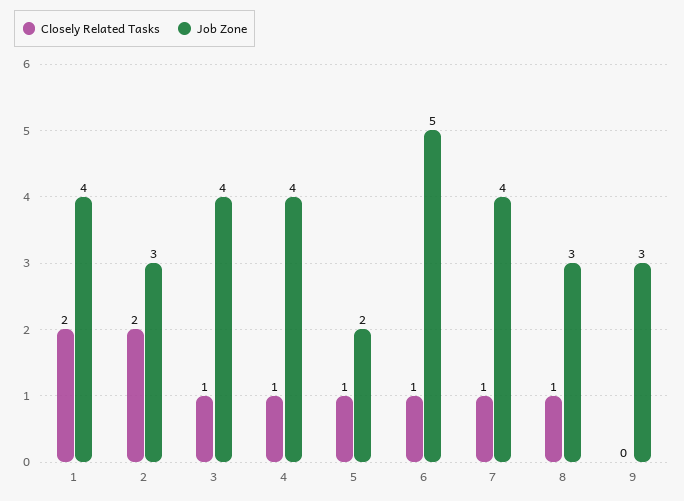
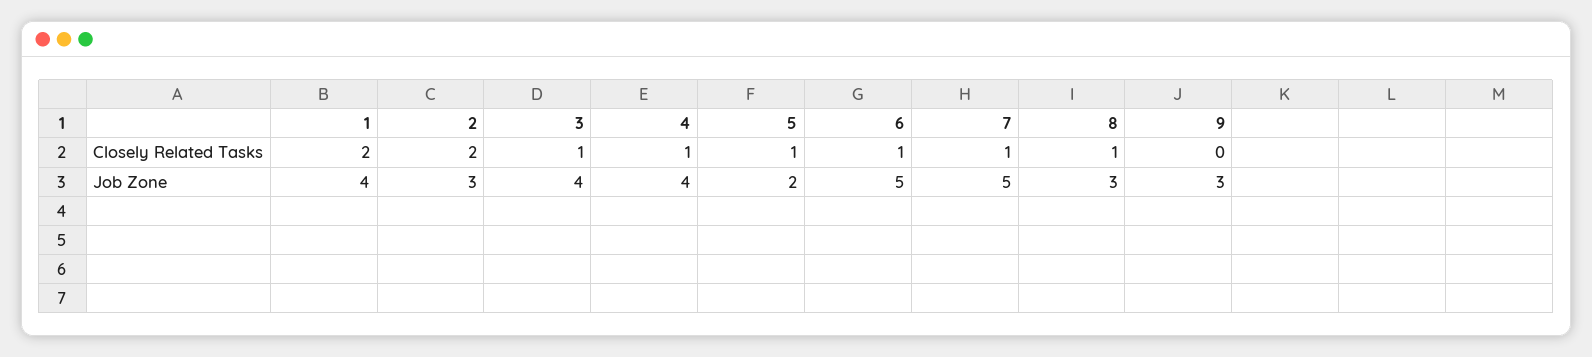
  {
    "Closely Related Tasks": {
      "1": 2,
      "2": 2,
      "3": 1,
      "4": 1,
      "5": 1,
      "6": 1,
      "7": 1,
      "8": 1,
      "9": 0
    },
    "Job Zone": {
      "1": 4,
      "2": 3,
      "3": 4,
      "4": 4,
      "5": 2,
      "6": 5,
-     "7": 4,
+     "7": 5,
      "8": 3,
      "9": 3
    }
  }

